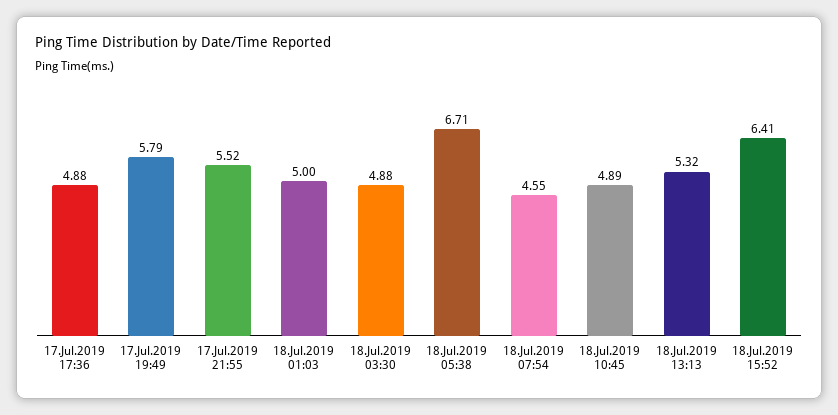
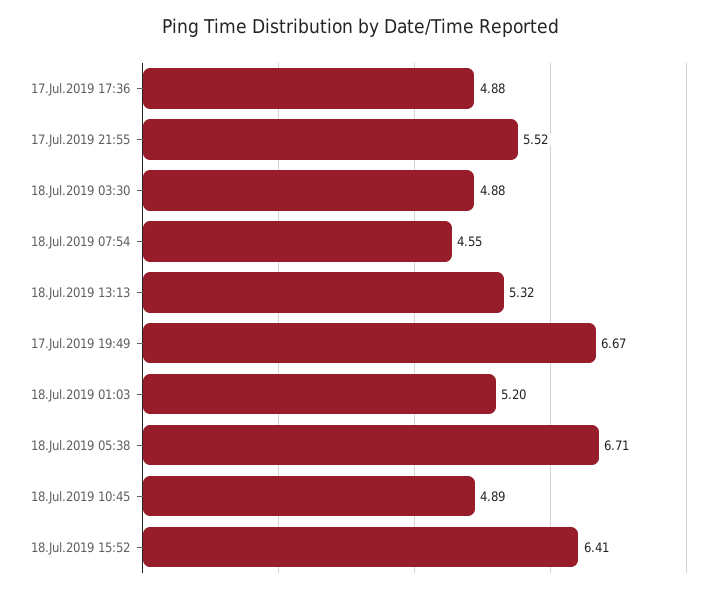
  {
    "17.Jul.2019 17:36": 4.88,
-   "17.Jul.2019 19:49": 5.79,
+   "17.Jul.2019 19:49": 6.67,
    "17.Jul.2019 21:55": 5.52,
-   "18.Jul.2019 01:03": 5,
+   "18.Jul.2019 01:03": 5.2,
    "18.Jul.2019 03:30": 4.88,
    "18.Jul.2019 05:38": 6.71,
    "18.Jul.2019 07:54": 4.55,
    "18.Jul.2019 10:45": 4.89,
    "18.Jul.2019 13:13": 5.32,
    "18.Jul.2019 15:52": 6.41
  }

